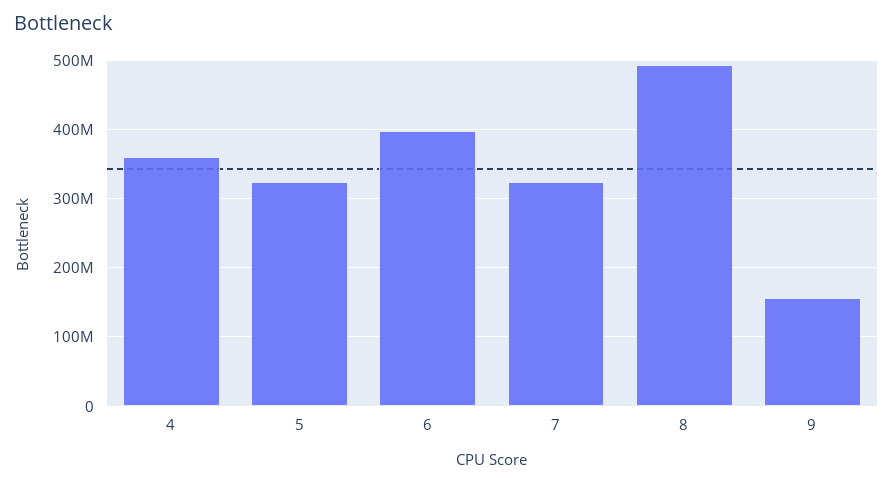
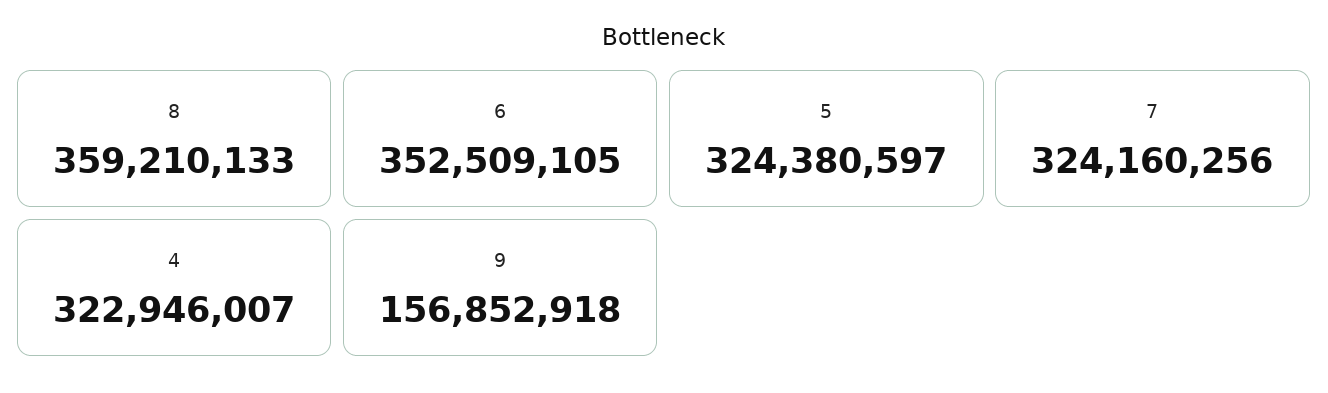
  {
-   "4": 360000000,
+   "4": 322946007,
    "5": 324380597,
-   "6": 400000000,
+   "6": 352509105,
    "7": 324160256,
-   "8": 490000000,
+   "8": 359210133,
    "9": 156852918
  }

